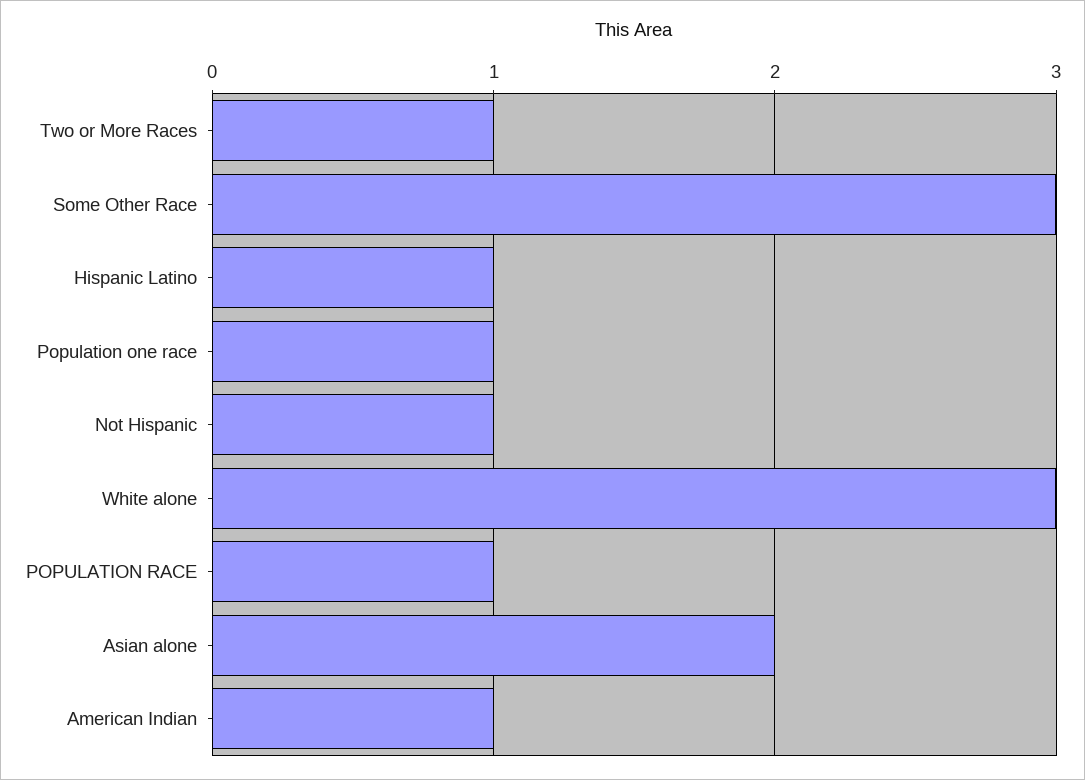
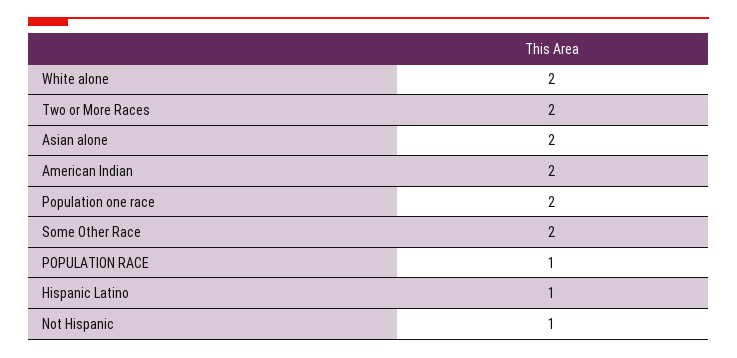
  {
-   "Two or More Races": 1,
+   "Two or More Races": 2,
-   "Some Other Race": 3,
+   "Some Other Race": 2,
    "Hispanic Latino": 1,
-   "Population one race": 1,
+   "Population one race": 2,
    "Not Hispanic": 1,
-   "White alone": 3,
+   "White alone": 2,
    "POPULATION RACE": 1,
    "Asian alone": 2,
-   "American Indian": 1
+   "American Indian": 2
  }

